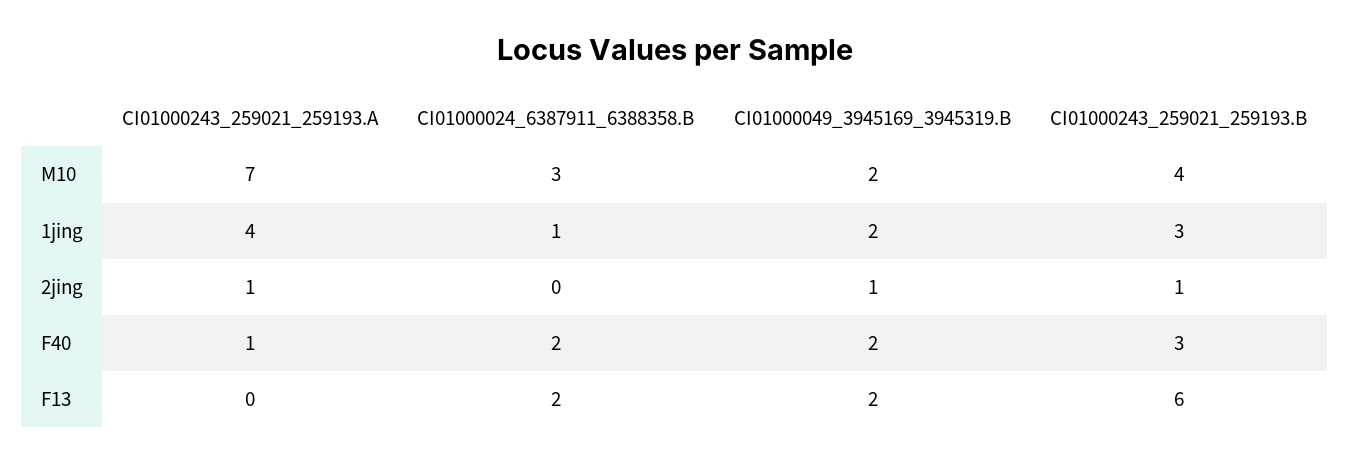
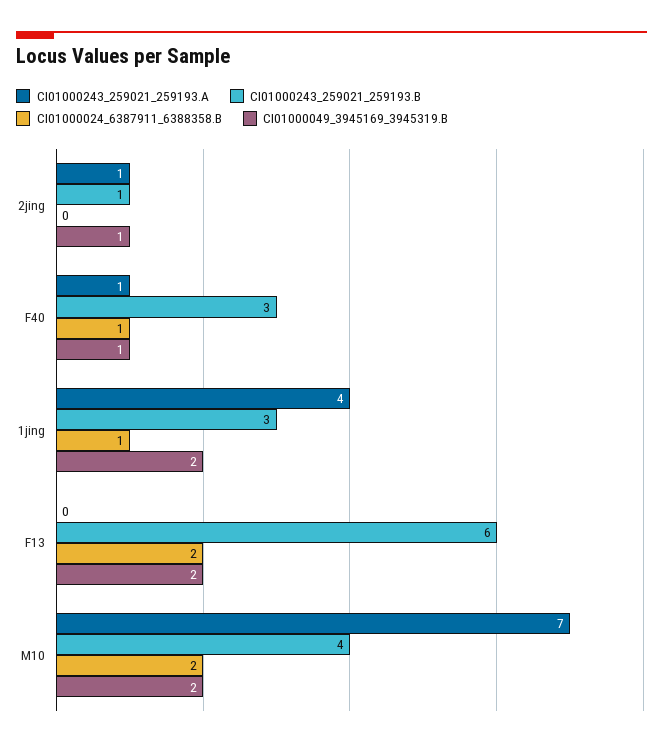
  {
    "CI01000243_259021_259193.A": {
      "M10": 7,
      "1jing": 4,
      "2jing": 1,
      "F40": 1,
      "F13": 0
    },
    "CI01000024_6387911_6388358.B": {
-     "M10": 3,
+     "M10": 2,
      "1jing": 1,
      "2jing": 0,
-     "F40": 2,
+     "F40": 1,
      "F13": 2
    },
    "CI01000049_3945169_3945319.B": {
      "M10": 2,
      "1jing": 2,
      "2jing": 1,
-     "F40": 2,
+     "F40": 1,
      "F13": 2
    },
    "CI01000243_259021_259193.B": {
      "M10": 4,
      "1jing": 3,
      "2jing": 1,
      "F40": 3,
      "F13": 6
    }
  }

